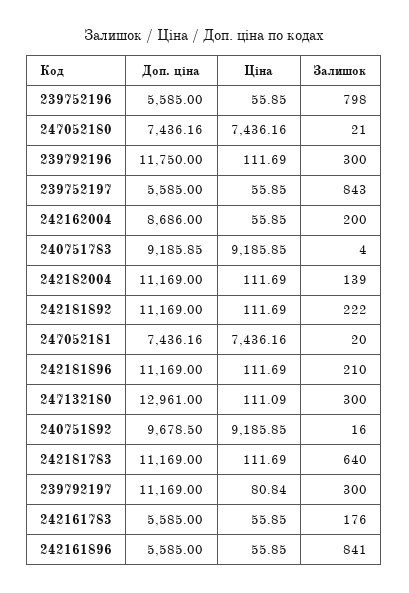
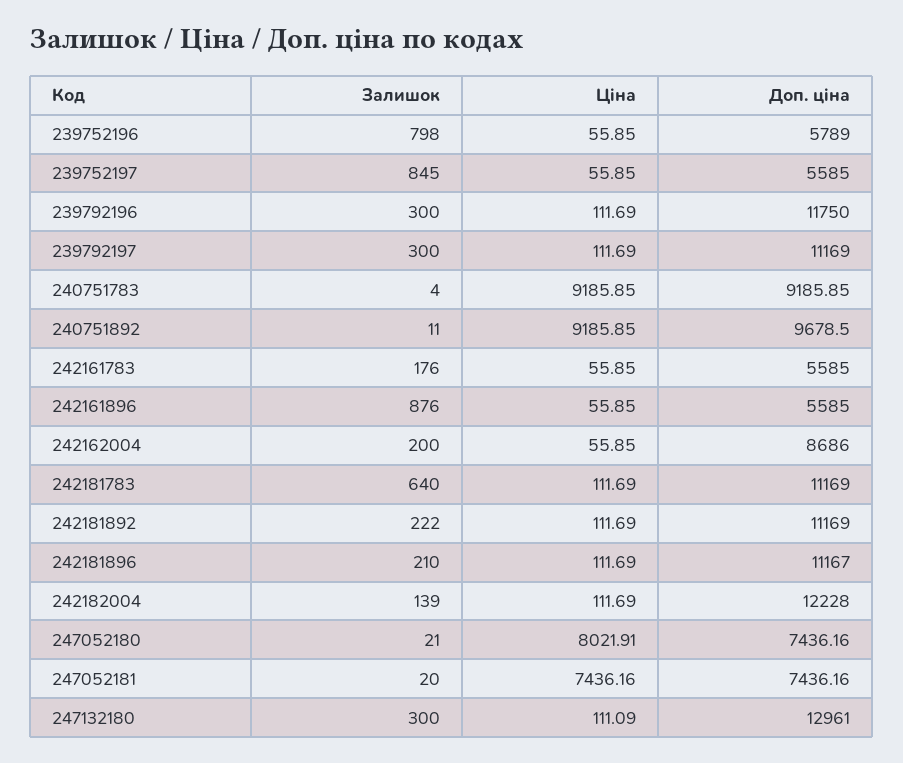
  {
    "Доп. ціна": {
-     "239752196": 5585,
+     "239752196": 5789,
      "247052180": 7436.16,
      "239792196": 11750,
      "239752197": 5585,
      "242162004": 8686,
      "240751783": 9185.85,
-     "242182004": 11169,
+     "242182004": 12228,
      "242181892": 11169,
      "247052181": 7436.16,
-     "242181896": 11169,
+     "242181896": 11167,
      "247132180": 12961,
      "240751892": 9678.5,
      "242181783": 11169,
      "239792197": 11169,
      "242161783": 5585,
      "242161896": 5585
    },
    "Ціна": {
      "239752196": 55.85,
-     "247052180": 7436.16,
+     "247052180": 8021.91,
      "239792196": 111.69,
      "239752197": 55.85,
      "242162004": 55.85,
      "240751783": 9185.85,
      "242182004": 111.69,
      "242181892": 111.69,
      "247052181": 7436.16,
      "242181896": 111.69,
      "247132180": 111.09,
      "240751892": 9185.85,
      "242181783": 111.69,
-     "239792197": 80.84,
+     "239792197": 111.69,
      "242161783": 55.85,
      "242161896": 55.85
    },
    "Залишок": {
      "239752196": 798,
      "247052180": 21,
      "239792196": 300,
-     "239752197": 843,
+     "239752197": 845,
      "242162004": 200,
      "240751783": 4,
      "242182004": 139,
      "242181892": 222,
      "247052181": 20,
      "242181896": 210,
      "247132180": 300,
-     "240751892": 16,
+     "240751892": 11,
      "242181783": 640,
      "239792197": 300,
      "242161783": 176,
-     "242161896": 841
+     "242161896": 876
    }
  }

